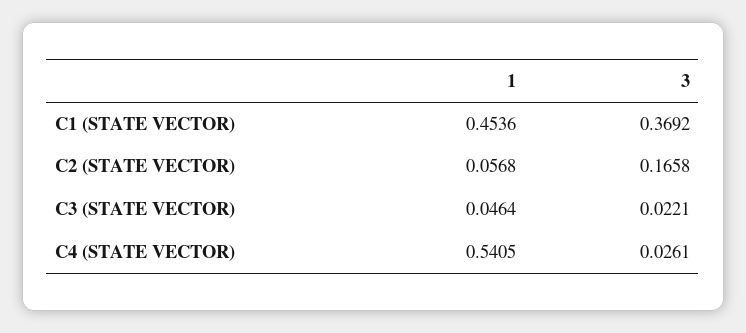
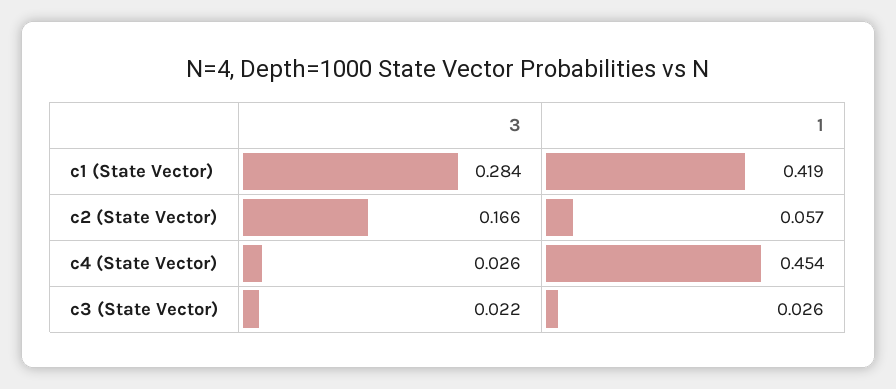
  {
    "1": {
-     "C1 (STATE VECTOR)": 0.4536,
+     "C1 (STATE VECTOR)": 0.419,
      "C2 (STATE VECTOR)": 0.0568,
-     "C3 (STATE VECTOR)": 0.0464,
+     "C3 (STATE VECTOR)": 0.026,
-     "C4 (STATE VECTOR)": 0.5405
+     "C4 (STATE VECTOR)": 0.454
    },
    "3": {
-     "C1 (STATE VECTOR)": 0.3692,
+     "C1 (STATE VECTOR)": 0.284,
      "C2 (STATE VECTOR)": 0.1658,
      "C3 (STATE VECTOR)": 0.0221,
      "C4 (STATE VECTOR)": 0.0261
    }
  }

